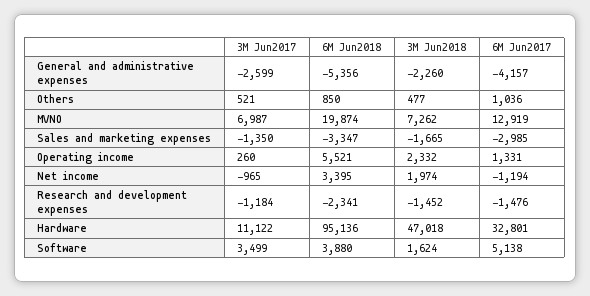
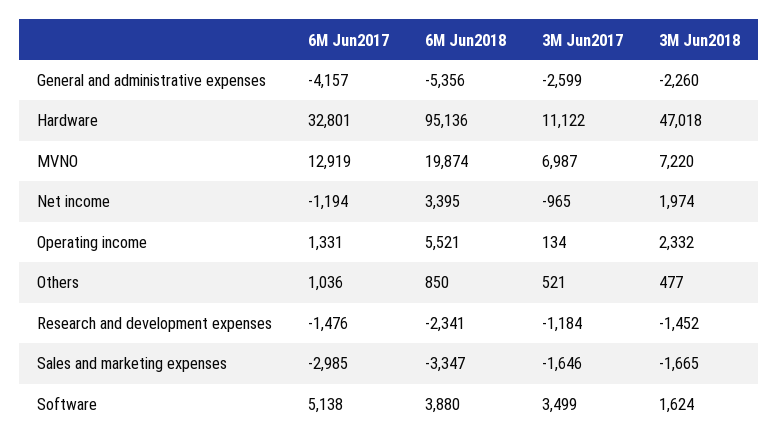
  {
    "3M Jun2017": {
      "General and administrative expenses": -2599,
      "Others": 521,
      "MVNO": 6987,
-     "Sales and marketing expenses": -1350,
+     "Sales and marketing expenses": -1646,
-     "Operating income": 260,
+     "Operating income": 134,
      "Net income": -965,
      "Research and development expenses": -1184,
      "Hardware": 11122,
      "Software": 3499
    },
    "6M Jun2018": {
      "General and administrative expenses": -5356,
      "Others": 850,
      "MVNO": 19874,
      "Sales and marketing expenses": -3347,
      "Operating income": 5521,
      "Net income": 3395,
      "Research and development expenses": -2341,
      "Hardware": 95136,
      "Software": 3880
    },
    "3M Jun2018": {
      "General and administrative expenses": -2260,
      "Others": 477,
-     "MVNO": 7262,
+     "MVNO": 7220,
      "Sales and marketing expenses": -1665,
      "Operating income": 2332,
      "Net income": 1974,
      "Research and development expenses": -1452,
      "Hardware": 47018,
      "Software": 1624
    },
    "6M Jun2017": {
      "General and administrative expenses": -4157,
      "Others": 1036,
      "MVNO": 12919,
      "Sales and marketing expenses": -2985,
      "Operating income": 1331,
      "Net income": -1194,
      "Research and development expenses": -1476,
      "Hardware": 32801,
      "Software": 5138
    }
  }

